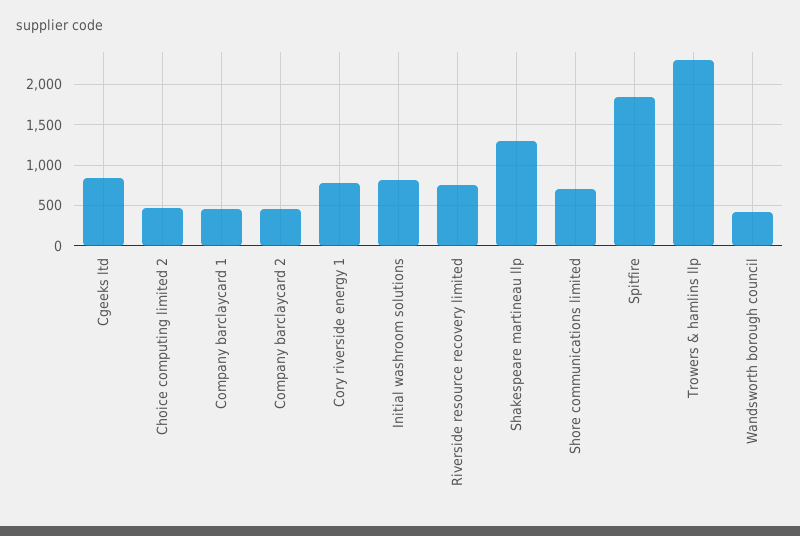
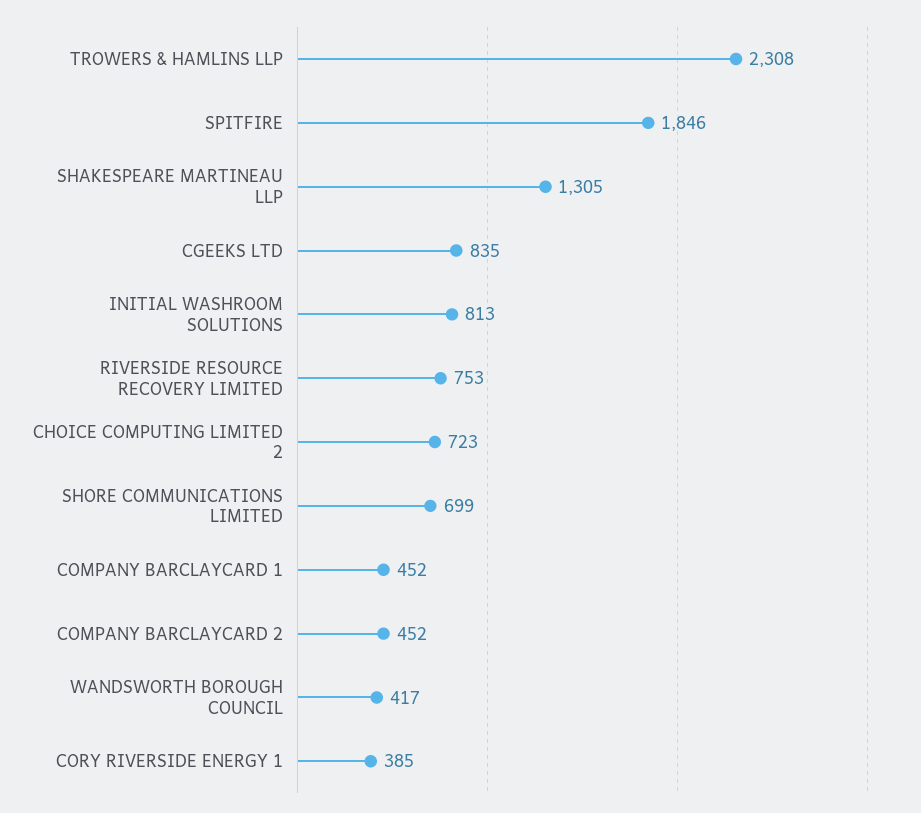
  {
    "Cgeeks ltd": 835,
-   "Choice computing limited 2": 500,
+   "Choice computing limited 2": 723,
    "Company barclaycard 1": 452,
    "Company barclaycard 2": 452,
-   "Cory riverside energy 1": 800,
+   "Cory riverside energy 1": 385,
    "Initial washroom solutions": 813,
    "Riverside resource recovery limited": 753,
    "Shakespeare martineau llp": 1305,
    "Shore communications limited": 699,
    "Spitfire": 1846,
    "Trowers & hamlins llp": 2308,
    "Wandsworth borough council": 417
  }

